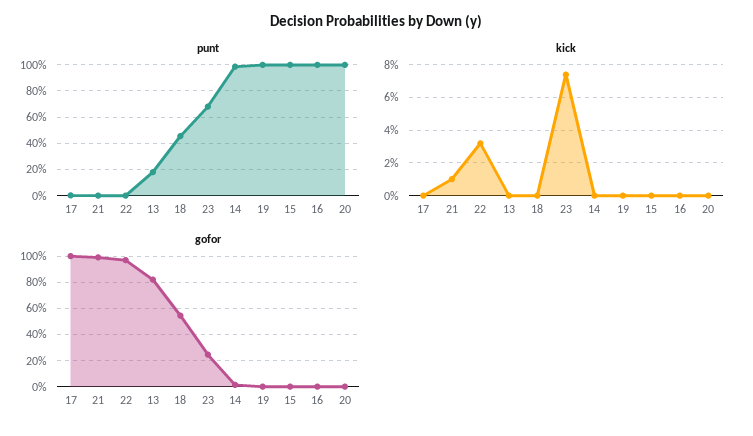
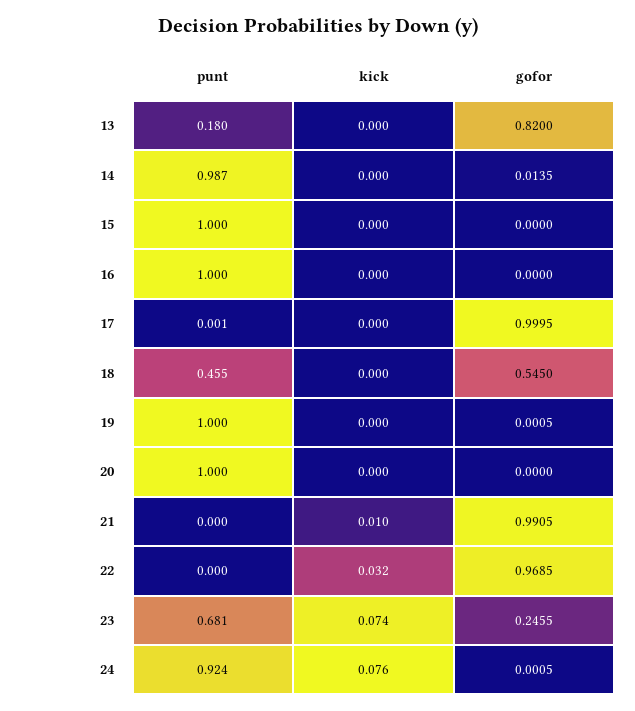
  {
    "punt": {
      "17": 0.001,
      "21": 0,
      "22": 0,
      "13": 0.18,
      "18": 0.455,
      "23": 0.681,
      "14": 0.987,
      "19": 1,
      "15": 1,
      "16": 1,
-     "20": 1
+     "20": 1,
+     "24": 0.924
    },
    "kick": {
      "17": 0,
      "21": 0.01,
      "22": 0.032,
      "13": 0,
      "18": 0,
      "23": 0.074,
      "14": 0,
      "19": 0,
      "15": 0,
      "16": 0,
-     "20": 0
+     "20": 0,
+     "24": 0.076
    },
    "gofor": {
      "17": 0.9995,
      "21": 0.9905,
      "22": 0.9685,
      "13": 0.82,
      "18": 0.545,
      "23": 0.2455,
      "14": 0.0135,
      "19": 0.0005,
      "15": 0,
      "16": 0,
-     "20": 0
+     "20": 0,
+     "24": 0.0005
    }
  }

